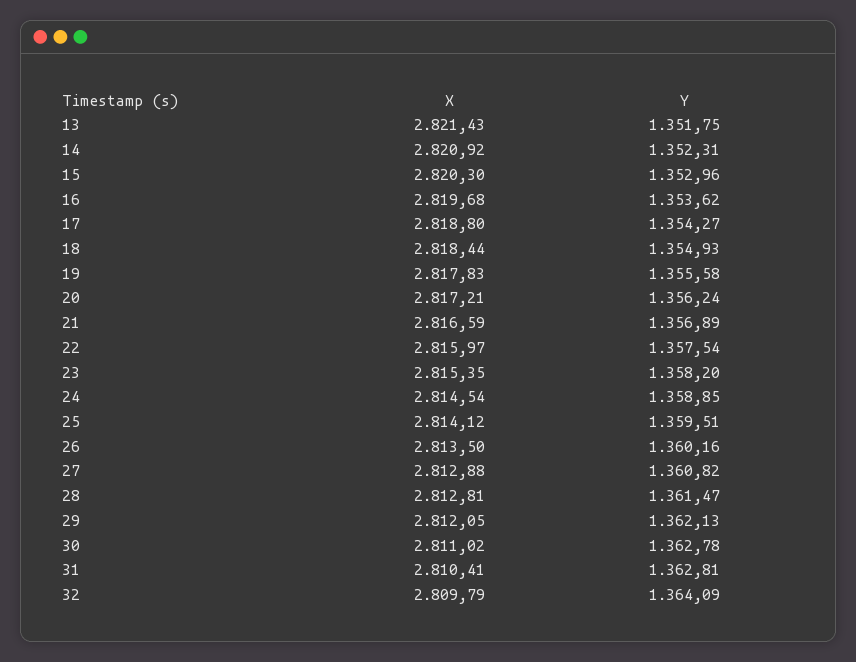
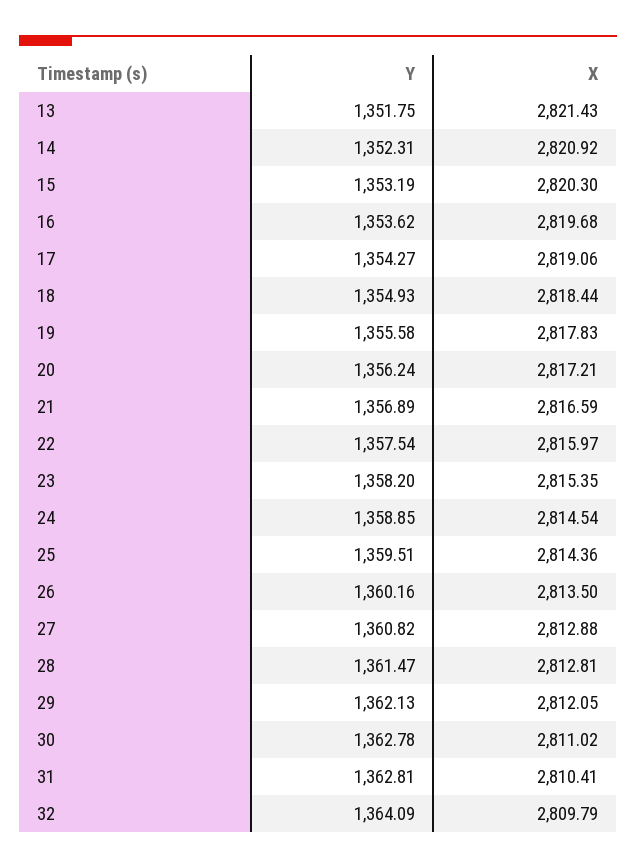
  {
    "X": {
      "13": 2821.43,
      "14": 2820.92,
      "15": 2820.3,
      "16": 2819.68,
-     "17": 2818.8,
+     "17": 2819.06,
      "18": 2818.44,
      "19": 2817.83,
      "20": 2817.21,
      "21": 2816.59,
      "22": 2815.97,
      "23": 2815.35,
      "24": 2814.54,
-     "25": 2814.12,
+     "25": 2814.36,
      "26": 2813.5,
      "27": 2812.88,
      "28": 2812.81,
      "29": 2812.05,
      "30": 2811.02,
      "31": 2810.41,
      "32": 2809.79
    },
    "Y": {
      "13": 1351.75,
      "14": 1352.31,
-     "15": 1352.96,
+     "15": 1353.19,
      "16": 1353.62,
      "17": 1354.27,
      "18": 1354.93,
      "19": 1355.58,
      "20": 1356.24,
      "21": 1356.89,
      "22": 1357.54,
      "23": 1358.2,
      "24": 1358.85,
      "25": 1359.51,
      "26": 1360.16,
      "27": 1360.82,
      "28": 1361.47,
      "29": 1362.13,
      "30": 1362.78,
      "31": 1362.81,
      "32": 1364.09
    }
  }

